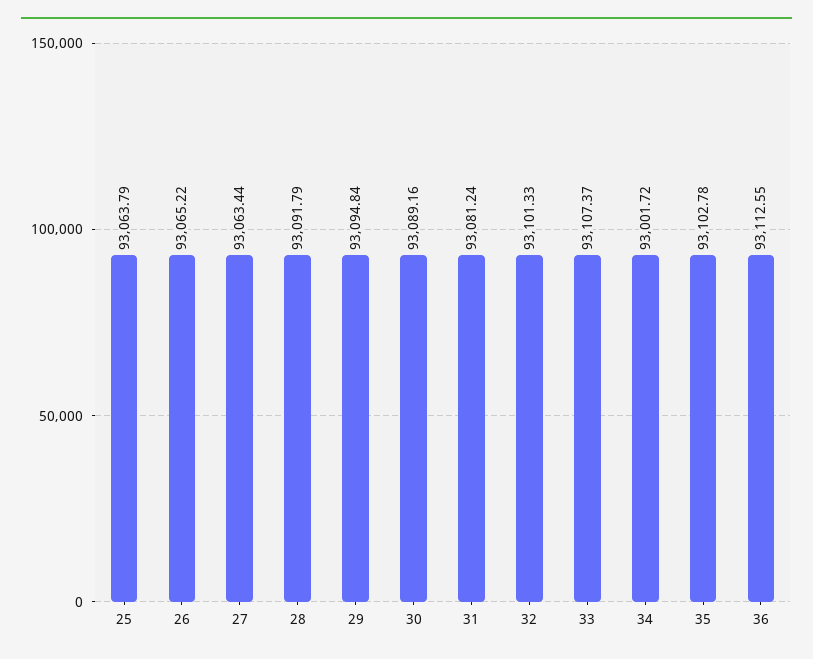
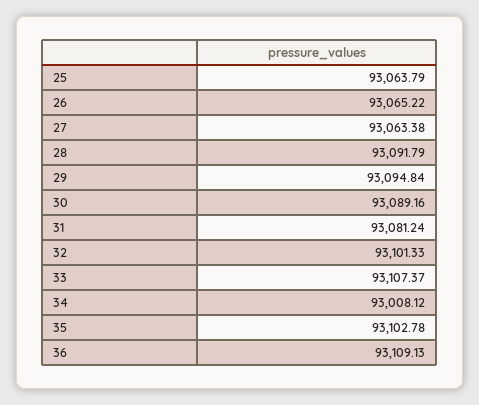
  {
    "25": 93063.79,
    "26": 93065.22,
-   "27": 93063.44,
+   "27": 93063.38,
    "28": 93091.79,
    "29": 93094.84,
    "30": 93089.16,
    "31": 93081.24,
    "32": 93101.33,
    "33": 93107.37,
-   "34": 93001.72,
+   "34": 93008.12,
    "35": 93102.78,
-   "36": 93112.55
+   "36": 93109.13
  }

